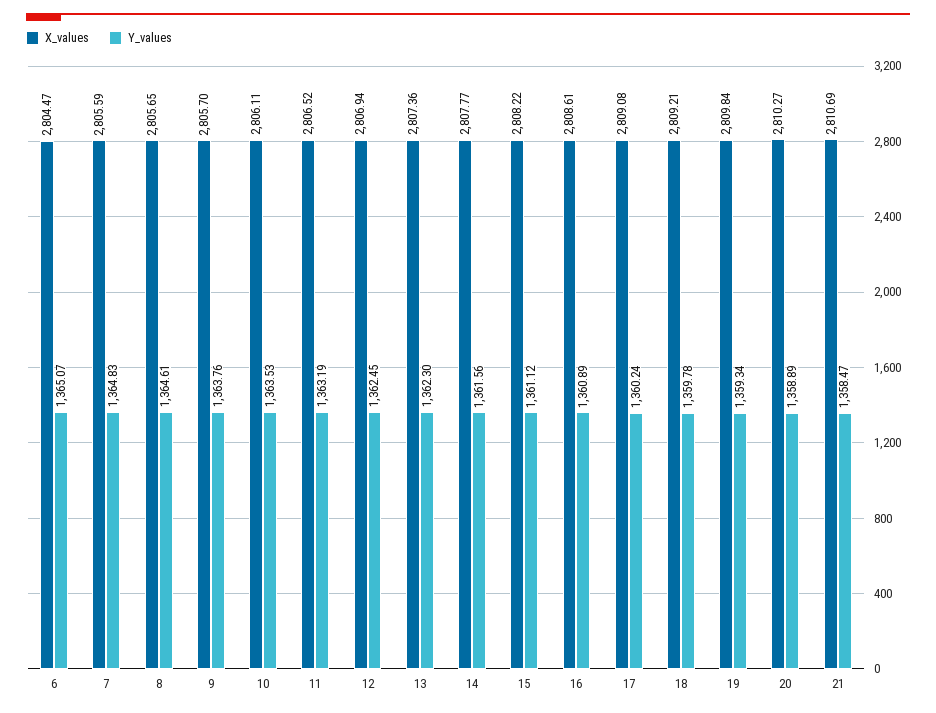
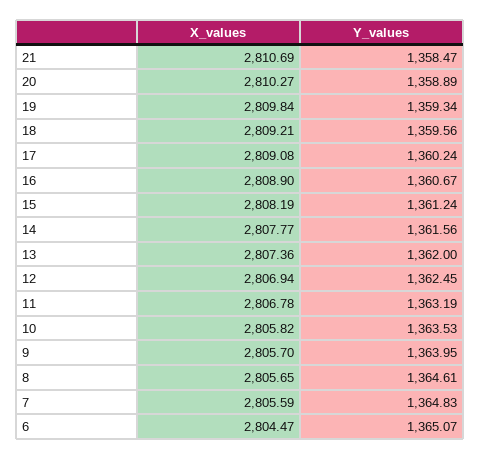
  {
    "X_values": {
      "6": 2804.47,
      "7": 2805.59,
      "8": 2805.65,
      "9": 2805.7,
-     "10": 2806.11,
+     "10": 2805.82,
-     "11": 2806.52,
+     "11": 2806.78,
      "12": 2806.94,
      "13": 2807.36,
      "14": 2807.77,
-     "15": 2808.22,
+     "15": 2808.19,
-     "16": 2808.61,
+     "16": 2808.9,
      "17": 2809.08,
      "18": 2809.21,
      "19": 2809.84,
      "20": 2810.27,
      "21": 2810.69
    },
    "Y_values": {
      "6": 1365.07,
      "7": 1364.83,
      "8": 1364.61,
-     "9": 1363.76,
+     "9": 1363.95,
      "10": 1363.53,
      "11": 1363.19,
      "12": 1362.45,
-     "13": 1362.3,
+     "13": 1362,
      "14": 1361.56,
-     "15": 1361.12,
+     "15": 1361.24,
-     "16": 1360.89,
+     "16": 1360.67,
      "17": 1360.24,
-     "18": 1359.78,
+     "18": 1359.56,
      "19": 1359.34,
      "20": 1358.89,
      "21": 1358.47
    }
  }

